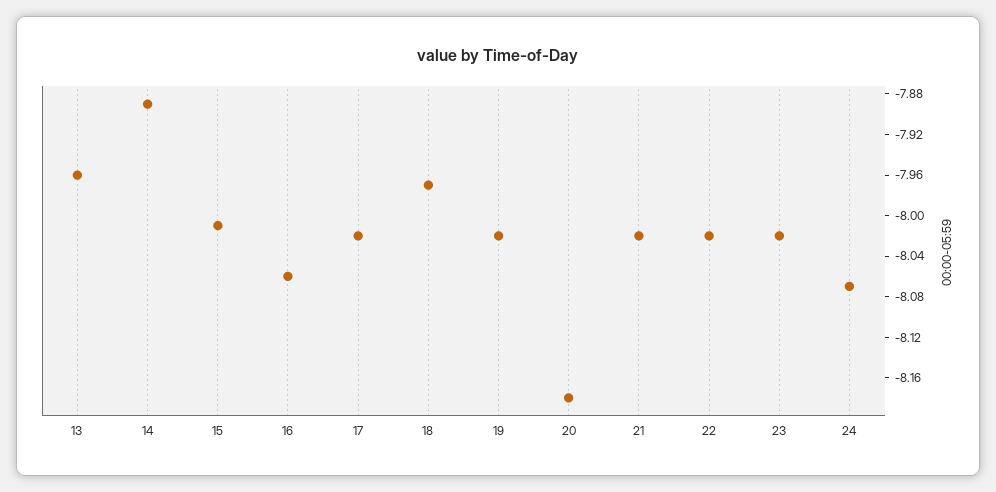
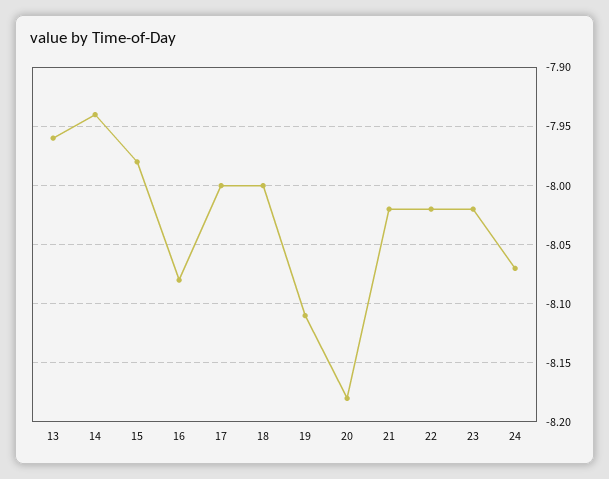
  {
    "13": -7.96,
-   "14": -7.89,
+   "14": -7.94,
-   "15": -8.01,
+   "15": -7.98,
-   "16": -8.06,
+   "16": -8.08,
-   "17": -8.02,
+   "17": -8,
-   "18": -7.97,
+   "18": -8,
-   "19": -8.02,
+   "19": -8.11,
    "20": -8.18,
    "21": -8.02,
    "22": -8.02,
    "23": -8.02,
    "24": -8.07
  }

